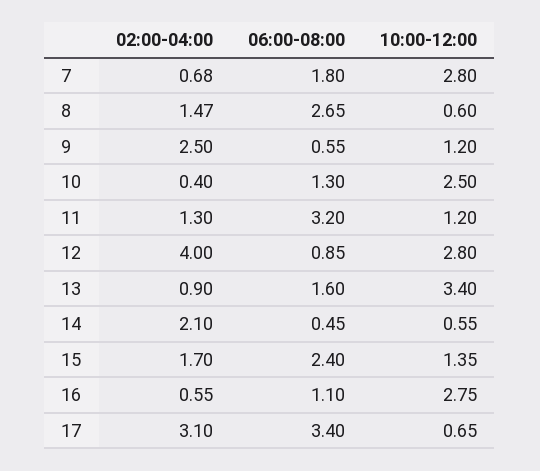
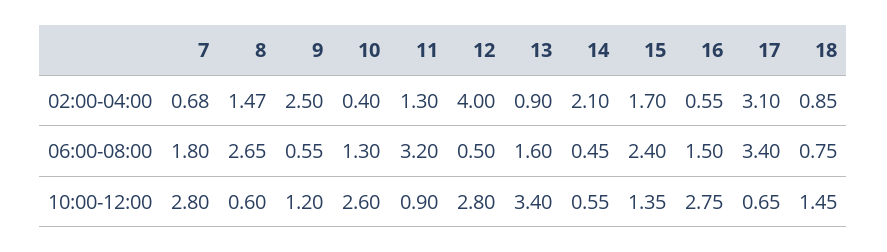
  {
    "02:00-04:00": {
      "7": 0.68,
      "8": 1.47,
      "9": 2.5,
      "10": 0.4,
      "11": 1.3,
      "12": 4,
      "13": 0.9,
      "14": 2.1,
      "15": 1.7,
      "16": 0.55,
-     "17": 3.1
+     "17": 3.1,
+     "18": 0.85
    },
    "06:00-08:00": {
      "7": 1.8,
      "8": 2.65,
      "9": 0.55,
      "10": 1.3,
      "11": 3.2,
-     "12": 0.85,
+     "12": 0.5,
      "13": 1.6,
      "14": 0.45,
      "15": 2.4,
-     "16": 1.1,
+     "16": 1.5,
-     "17": 3.4
+     "17": 3.4,
+     "18": 0.75
    },
    "10:00-12:00": {
      "7": 2.8,
      "8": 0.6,
      "9": 1.2,
-     "10": 2.5,
+     "10": 2.6,
-     "11": 1.2,
+     "11": 0.9,
      "12": 2.8,
      "13": 3.4,
      "14": 0.55,
      "15": 1.35,
      "16": 2.75,
-     "17": 0.65
+     "17": 0.65,
+     "18": 1.45
    }
  }

